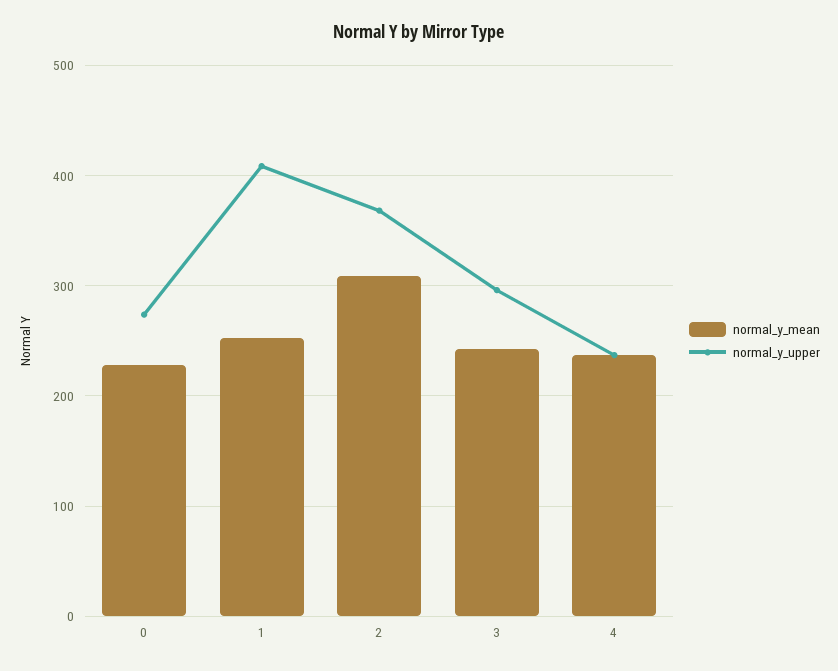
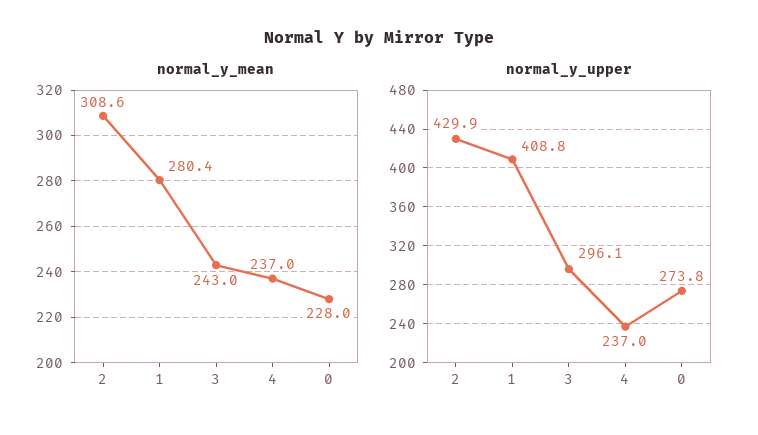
  {
    "normal_y_mean": {
      "0": 228,
-     "1": 250,
+     "1": 280.4,
      "2": 308.6,
      "3": 243,
      "4": 237
    },
    "normal_y_upper": {
      "0": 273.8,
      "1": 408.8,
-     "2": 370,
+     "2": 429.9,
      "3": 296.1,
      "4": 237
    }
  }

